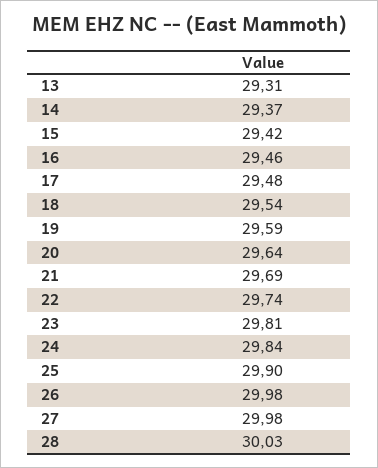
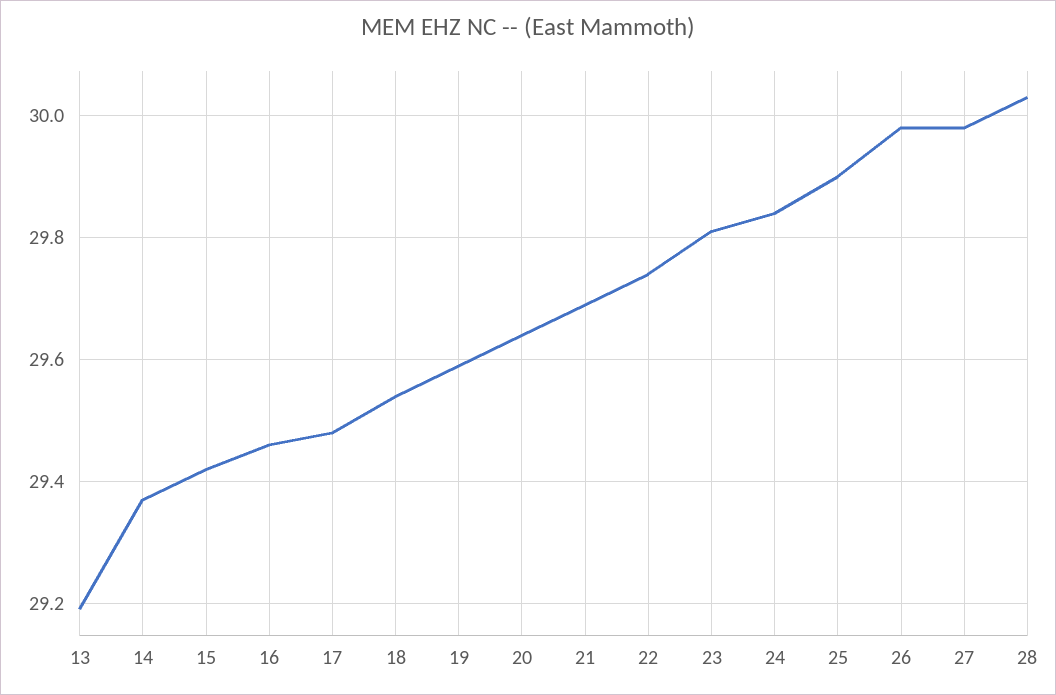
  {
-   "13": 29.31,
+   "13": 29.2,
    "14": 29.37,
    "15": 29.42,
    "16": 29.46,
    "17": 29.48,
    "18": 29.54,
    "19": 29.59,
    "20": 29.64,
    "21": 29.69,
    "22": 29.74,
    "23": 29.81,
    "24": 29.84,
    "25": 29.9,
    "26": 29.98,
    "27": 29.98,
    "28": 30.03
  }

